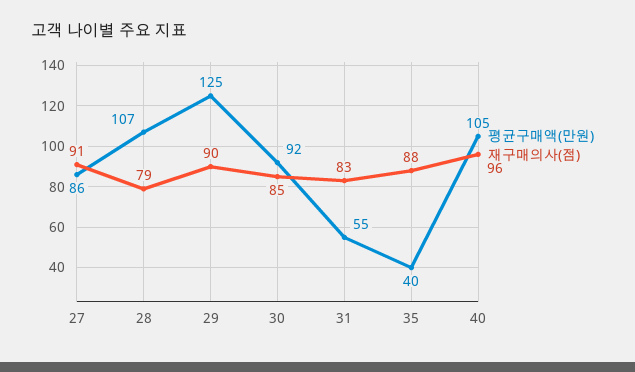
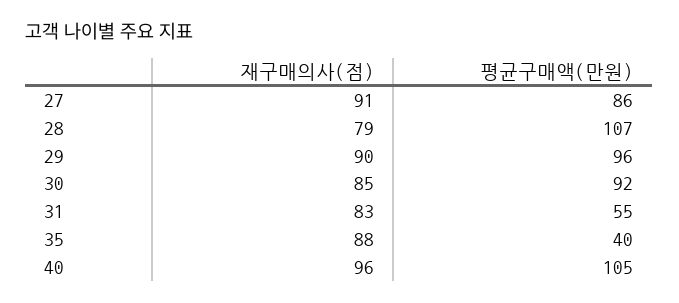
  {
    "평균구매액(만원)": {
      "27": 86,
      "28": 107,
-     "29": 125,
+     "29": 96,
      "30": 92,
      "31": 55,
      "35": 40,
      "40": 105
    },
    "재구매의사(점)": {
      "27": 91,
      "28": 79,
      "29": 90,
      "30": 85,
      "31": 83,
      "35": 88,
      "40": 96
    }
  }

